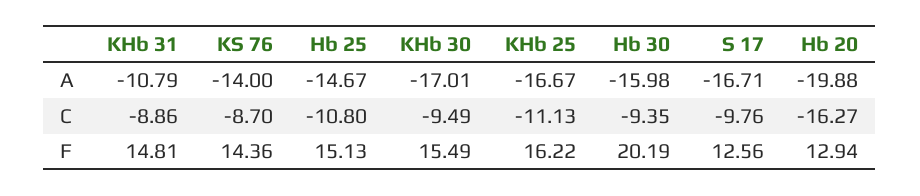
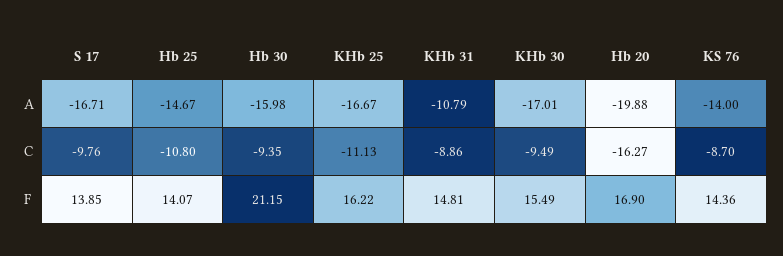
  {
    "KHb 31": {
      "A": -10.79,
      "C": -8.86,
      "F": 14.81
    },
    "KS 76": {
      "A": -14,
      "C": -8.7,
      "F": 14.36
    },
    "Hb 25": {
      "A": -14.67,
      "C": -10.8,
-     "F": 15.13
+     "F": 14.07
    },
    "KHb 30": {
      "A": -17.01,
      "C": -9.49,
      "F": 15.49
    },
    "KHb 25": {
      "A": -16.67,
      "C": -11.13,
      "F": 16.22
    },
    "Hb 30": {
      "A": -15.98,
      "C": -9.35,
-     "F": 20.19
+     "F": 21.15
    },
    "S 17": {
      "A": -16.71,
      "C": -9.76,
-     "F": 12.56
+     "F": 13.85
    },
    "Hb 20": {
      "A": -19.88,
      "C": -16.27,
-     "F": 12.94
+     "F": 16.9
    }
  }

